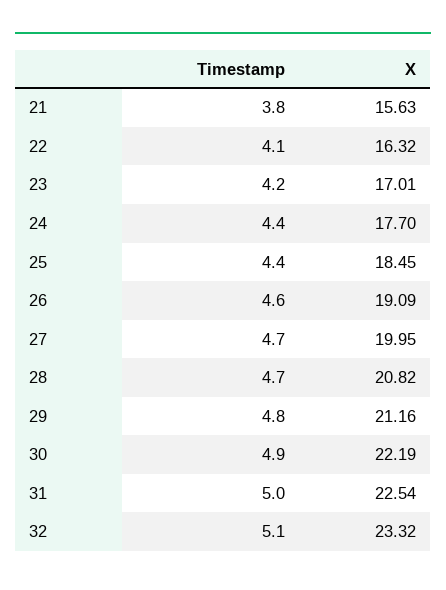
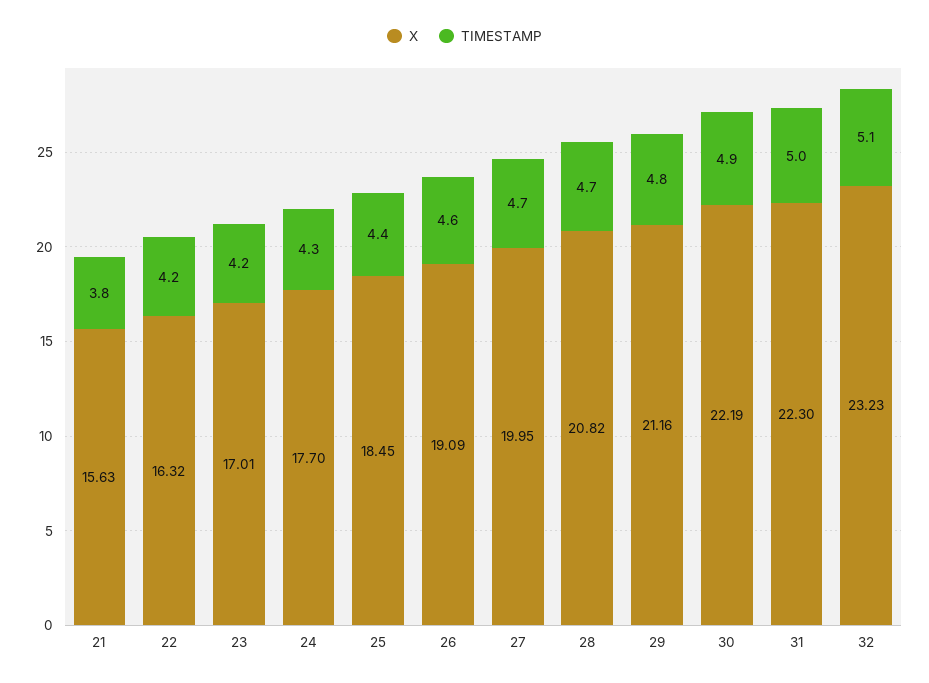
  {
    "Timestamp": {
      "21": 3.8,
-     "22": 4.1,
+     "22": 4.2,
      "23": 4.2,
-     "24": 4.4,
+     "24": 4.3,
      "25": 4.4,
      "26": 4.6,
      "27": 4.7,
      "28": 4.7,
      "29": 4.8,
      "30": 4.9,
      "31": 5,
      "32": 5.1
    },
    "X": {
      "21": 15.63,
      "22": 16.32,
      "23": 17.01,
      "24": 17.7,
      "25": 18.45,
      "26": 19.09,
      "27": 19.95,
      "28": 20.82,
      "29": 21.16,
      "30": 22.19,
-     "31": 22.54,
+     "31": 22.3,
-     "32": 23.32
+     "32": 23.23
    }
  }

